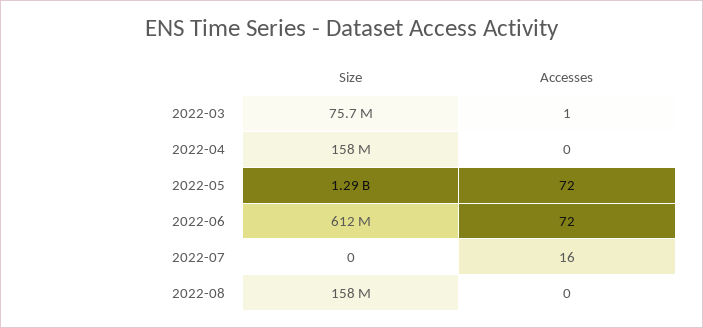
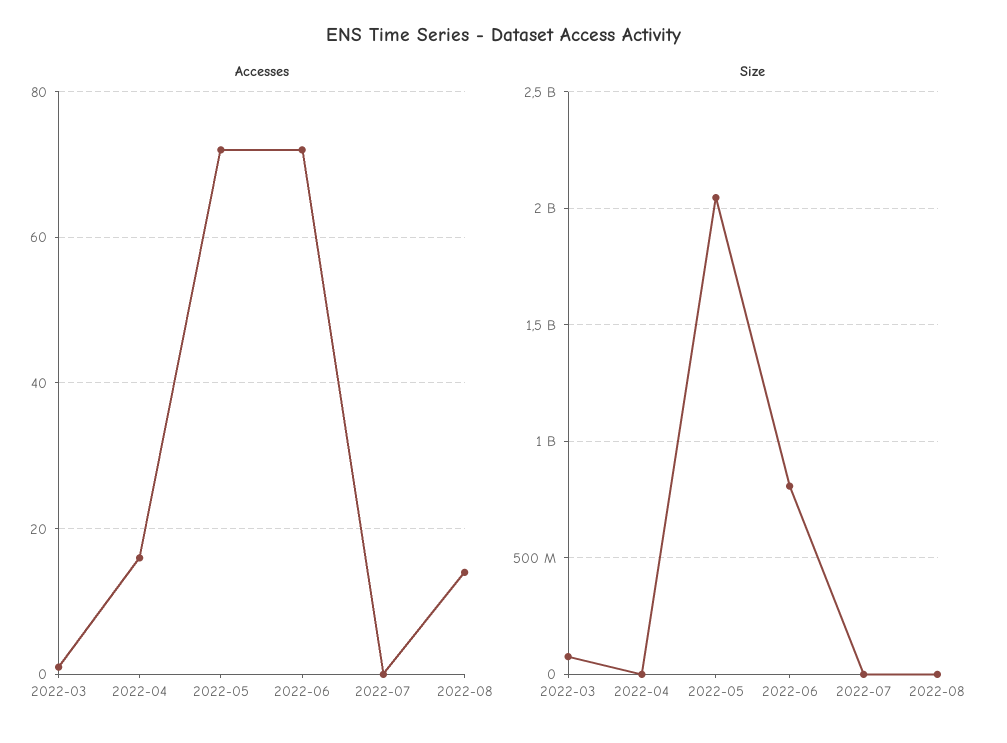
  {
    "Size": {
      "2022-03": 75700000,
-     "2022-04": 158000000,
+     "2022-04": 0,
-     "2022-05": 1290000000,
+     "2022-05": 2050000000,
-     "2022-06": 612000000,
+     "2022-06": 800000000,
      "2022-07": 0,
-     "2022-08": 158000000
+     "2022-08": 0
    },
    "Accesses": {
      "2022-03": 1,
-     "2022-04": 0,
+     "2022-04": 15,
      "2022-05": 72,
      "2022-06": 72,
-     "2022-07": 16,
+     "2022-07": 0,
-     "2022-08": 0
+     "2022-08": 15
    }
  }

